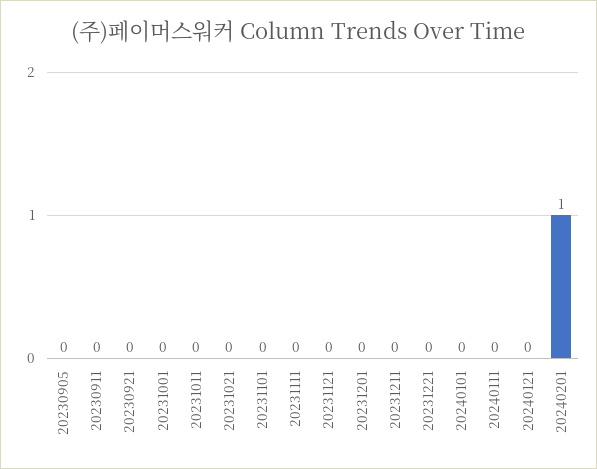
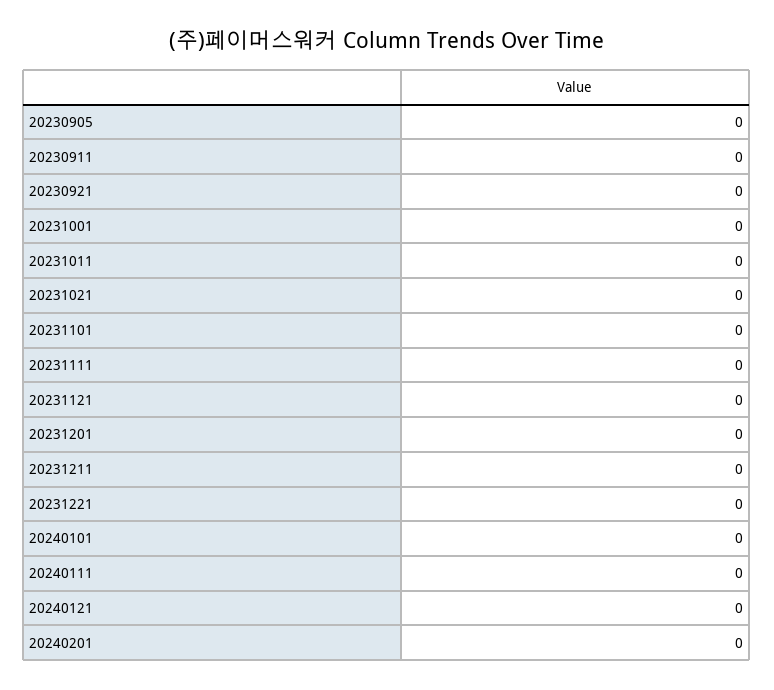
  {
    "20230905": 0,
    "20230911": 0,
    "20230921": 0,
    "20231001": 0,
    "20231011": 0,
    "20231021": 0,
    "20231101": 0,
    "20231111": 0,
    "20231121": 0,
    "20231201": 0,
    "20231211": 0,
    "20231221": 0,
    "20240101": 0,
    "20240111": 0,
    "20240121": 0,
-   "20240201": 1
+   "20240201": 0
  }

